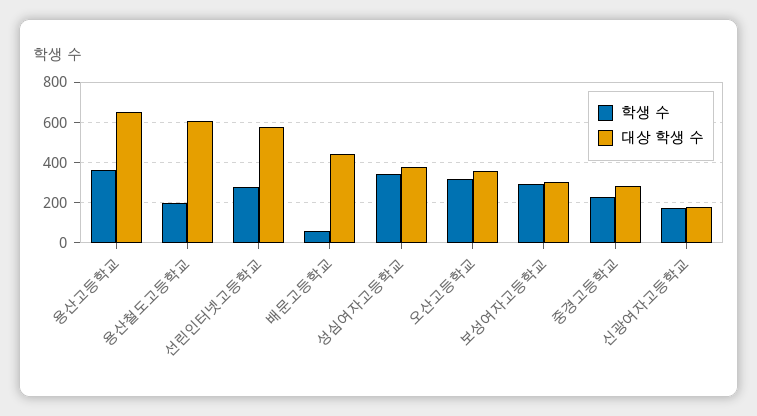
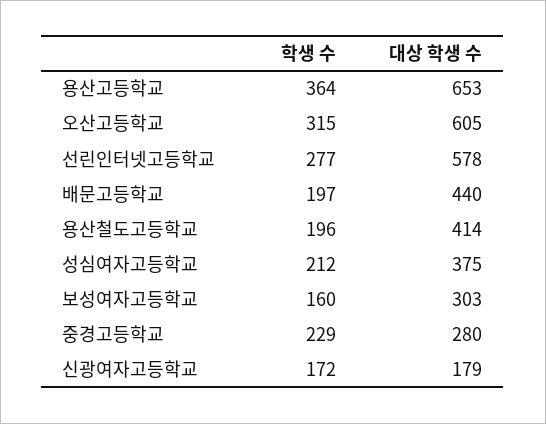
  {
    "학생 수": {
      "용산고등학교": 364,
      "용산철도고등학교": 196,
      "선린인터넷고등학교": 277,
-     "배문고등학교": 50,
+     "배문고등학교": 197,
-     "성심여자고등학교": 350,
+     "성심여자고등학교": 212,
      "오산고등학교": 315,
-     "보성여자고등학교": 300,
+     "보성여자고등학교": 160,
      "중경고등학교": 229,
      "신광여자고등학교": 172
    },
    "대상 학생 수": {
      "용산고등학교": 653,
-     "용산철도고등학교": 600,
+     "용산철도고등학교": 414,
      "선린인터넷고등학교": 578,
      "배문고등학교": 440,
      "성심여자고등학교": 375,
-     "오산고등학교": 350,
+     "오산고등학교": 605,
      "보성여자고등학교": 303,
      "중경고등학교": 280,
      "신광여자고등학교": 179
    }
  }

